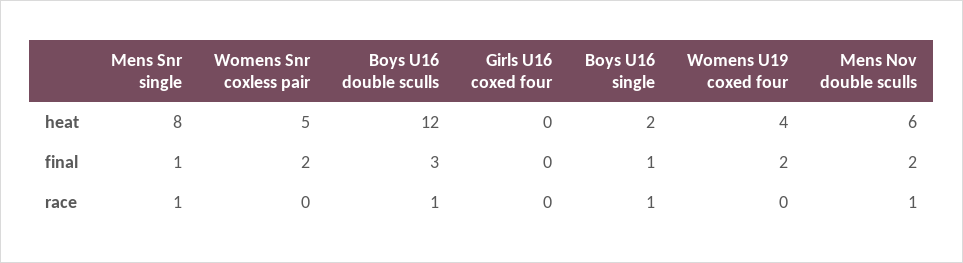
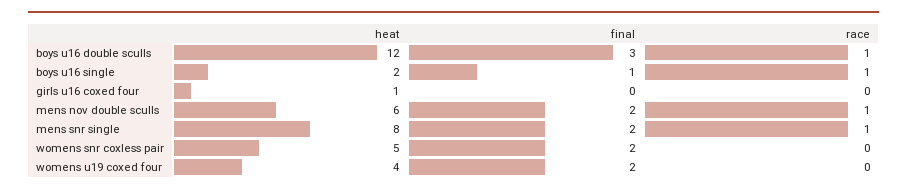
  {
    "Mens Snr single": {
      "heat": 8,
-     "final": 1,
+     "final": 2,
      "race": 1
    },
    "Womens Snr coxless pair": {
      "heat": 5,
      "final": 2,
      "race": 0
    },
    "Boys U16 double sculls": {
      "heat": 12,
      "final": 3,
      "race": 1
    },
    "Girls U16 coxed four": {
-     "heat": 0,
+     "heat": 1,
      "final": 0,
      "race": 0
    },
    "Boys U16 single": {
      "heat": 2,
      "final": 1,
      "race": 1
    },
    "Womens U19 coxed four": {
      "heat": 4,
      "final": 2,
      "race": 0
    },
    "Mens Nov double sculls": {
      "heat": 6,
      "final": 2,
      "race": 1
    }
  }

